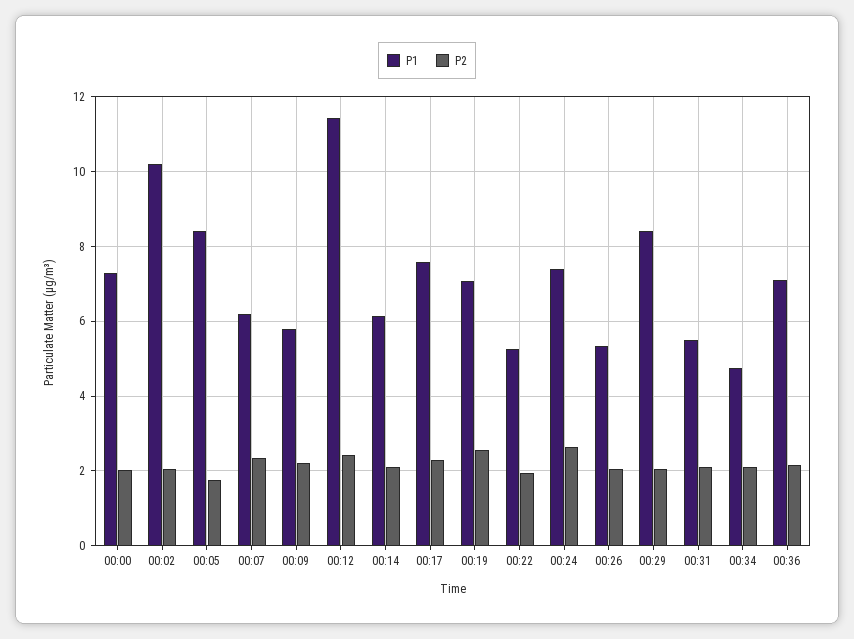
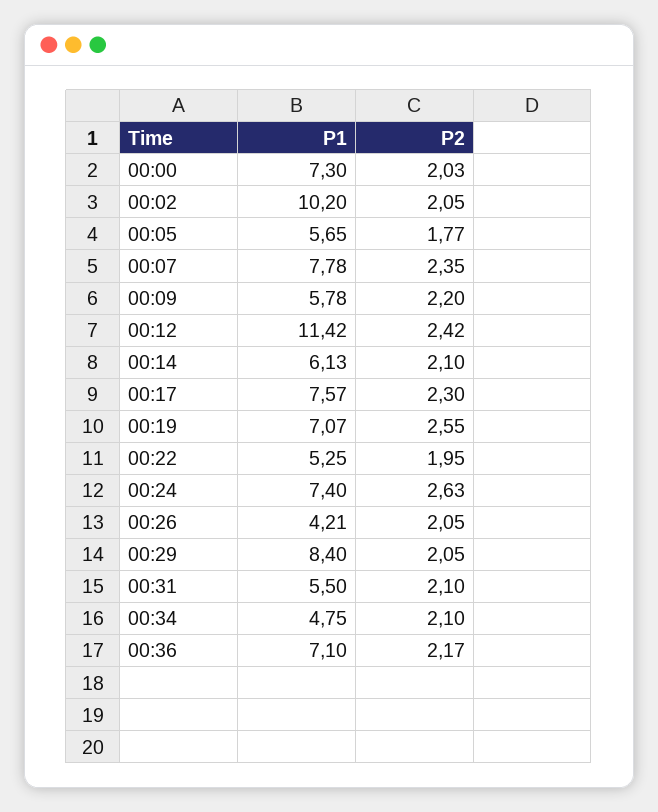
  {
    "P1": {
      "00:00": 7.3,
      "00:02": 10.2,
-     "00:05": 8.4,
+     "00:05": 5.65,
-     "00:07": 6.2,
+     "00:07": 7.78,
      "00:09": 5.78,
      "00:12": 11.42,
      "00:14": 6.13,
      "00:17": 7.57,
      "00:19": 7.07,
      "00:22": 5.25,
      "00:24": 7.4,
-     "00:26": 5.4,
+     "00:26": 4.21,
      "00:29": 8.4,
      "00:31": 5.5,
      "00:34": 4.75,
      "00:36": 7.1
    },
    "P2": {
      "00:00": 2.03,
      "00:02": 2.05,
      "00:05": 1.77,
      "00:07": 2.35,
      "00:09": 2.2,
      "00:12": 2.42,
      "00:14": 2.1,
      "00:17": 2.3,
      "00:19": 2.55,
      "00:22": 1.95,
      "00:24": 2.63,
      "00:26": 2.05,
      "00:29": 2.05,
      "00:31": 2.1,
      "00:34": 2.1,
      "00:36": 2.17
    }
  }

